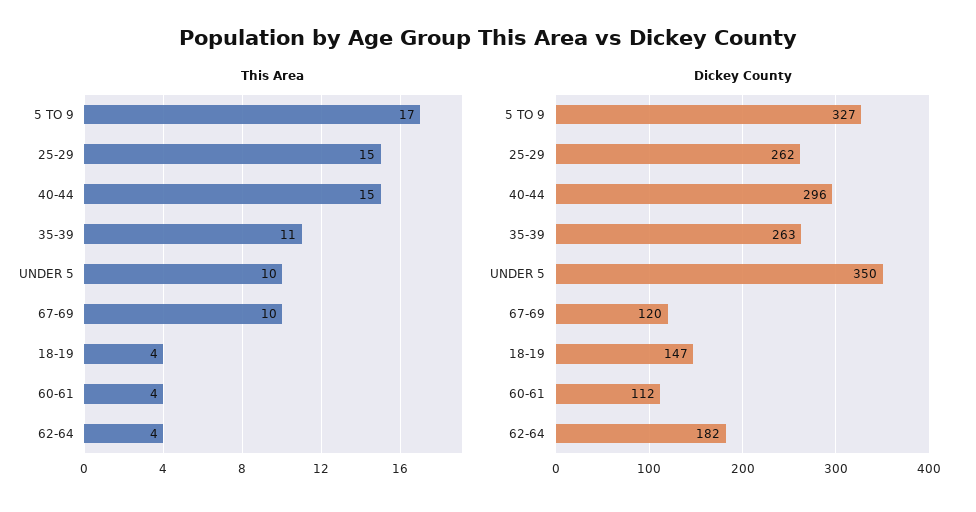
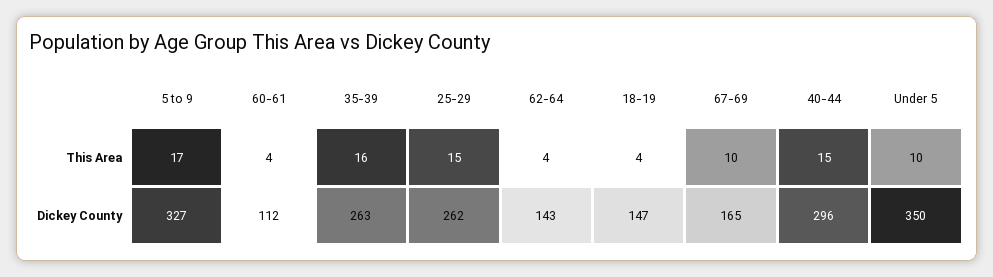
  {
    "This Area": {
      "5 TO 9": 17,
      "25-29": 15,
      "40-44": 15,
-     "35-39": 11,
+     "35-39": 16,
      "UNDER 5": 10,
      "67-69": 10,
      "18-19": 4,
      "60-61": 4,
      "62-64": 4
    },
    "Dickey County": {
      "5 TO 9": 327,
      "25-29": 262,
      "40-44": 296,
      "35-39": 263,
      "UNDER 5": 350,
-     "67-69": 120,
+     "67-69": 165,
      "18-19": 147,
      "60-61": 112,
-     "62-64": 182
+     "62-64": 143
    }
  }

